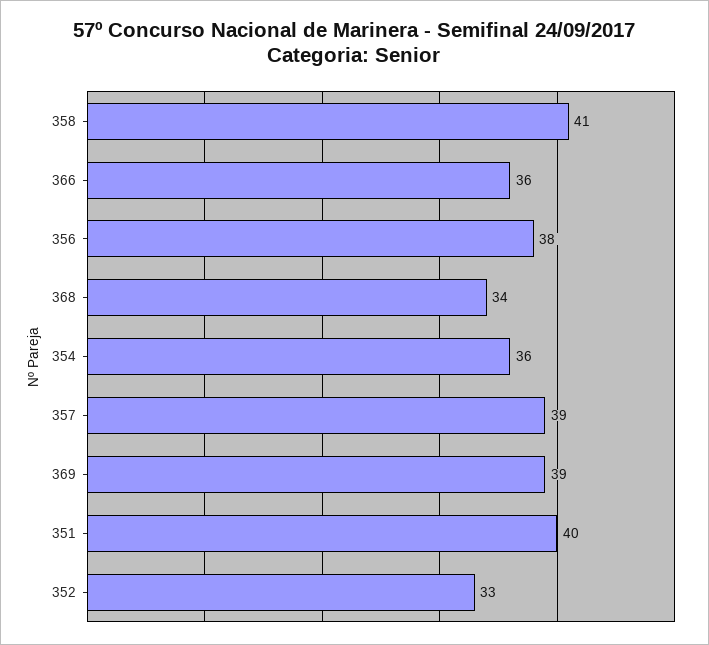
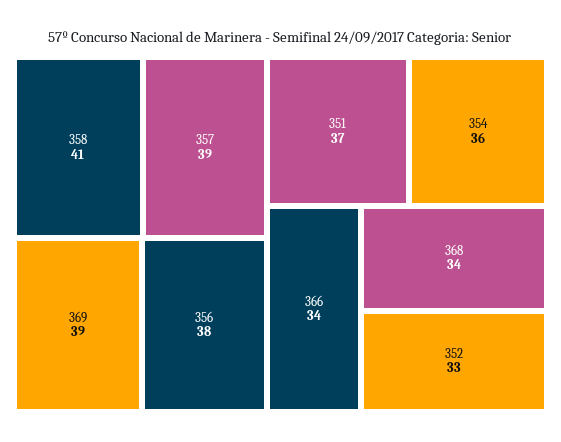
  {
    "358": 41,
-   "366": 36,
+   "366": 34,
    "356": 38,
    "368": 34,
    "354": 36,
    "357": 39,
    "369": 39,
-   "351": 40,
+   "351": 37,
    "352": 33
  }

